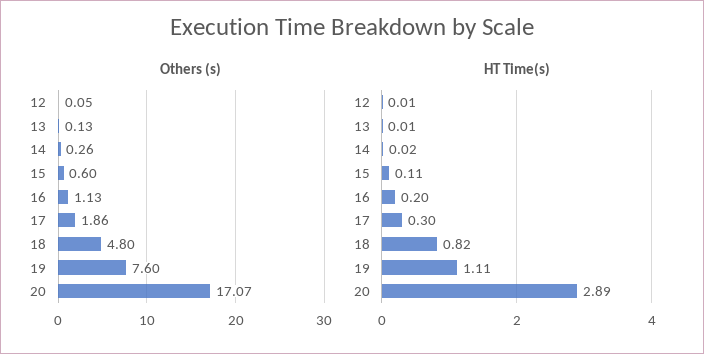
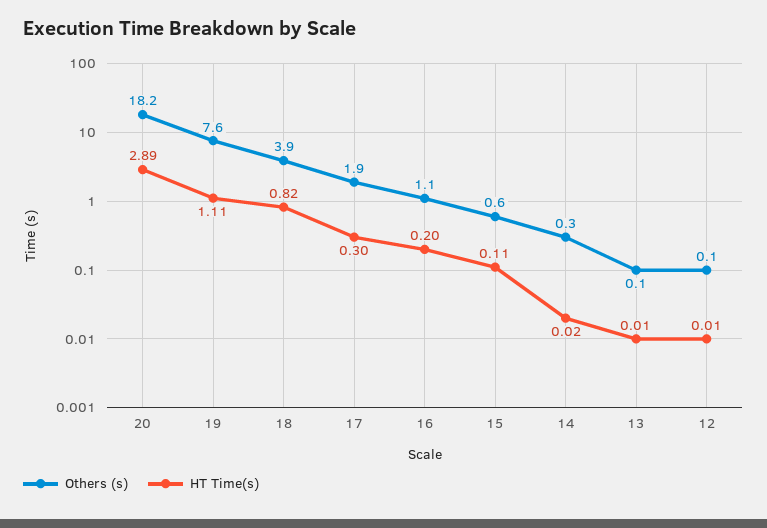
  {
    "Others (s)": {
      "12": 0.05,
      "13": 0.13,
      "14": 0.26,
      "15": 0.6,
      "16": 1.13,
      "17": 1.86,
-     "18": 4.8,
+     "18": 3.9,
      "19": 7.6,
-     "20": 17.07
+     "20": 18.2
    },
    "HT Time(s)": {
      "12": 0.01,
      "13": 0.01,
      "14": 0.02,
      "15": 0.11,
      "16": 0.2,
      "17": 0.3,
      "18": 0.82,
      "19": 1.11,
      "20": 2.89
    }
  }

